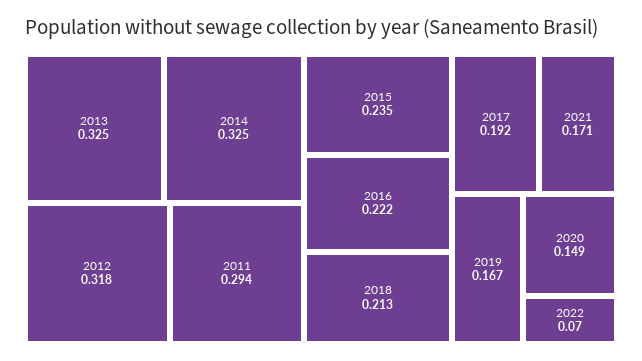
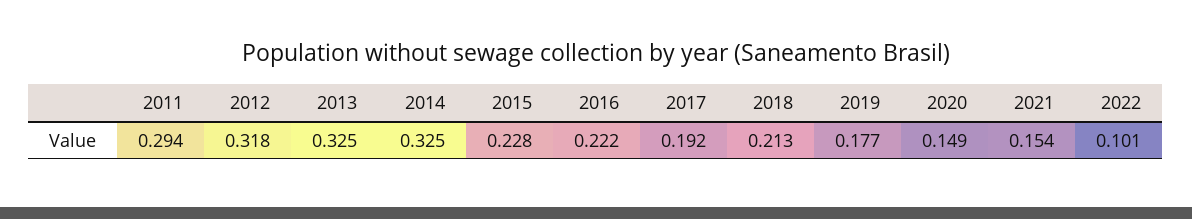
  {
    "2013": 0.325,
    "2014": 0.325,
    "2012": 0.318,
    "2011": 0.294,
-   "2015": 0.235,
+   "2015": 0.228,
    "2016": 0.222,
    "2018": 0.213,
    "2017": 0.192,
-   "2021": 0.171,
+   "2021": 0.154,
-   "2019": 0.167,
+   "2019": 0.177,
    "2020": 0.149,
-   "2022": 0.07
+   "2022": 0.101
  }

